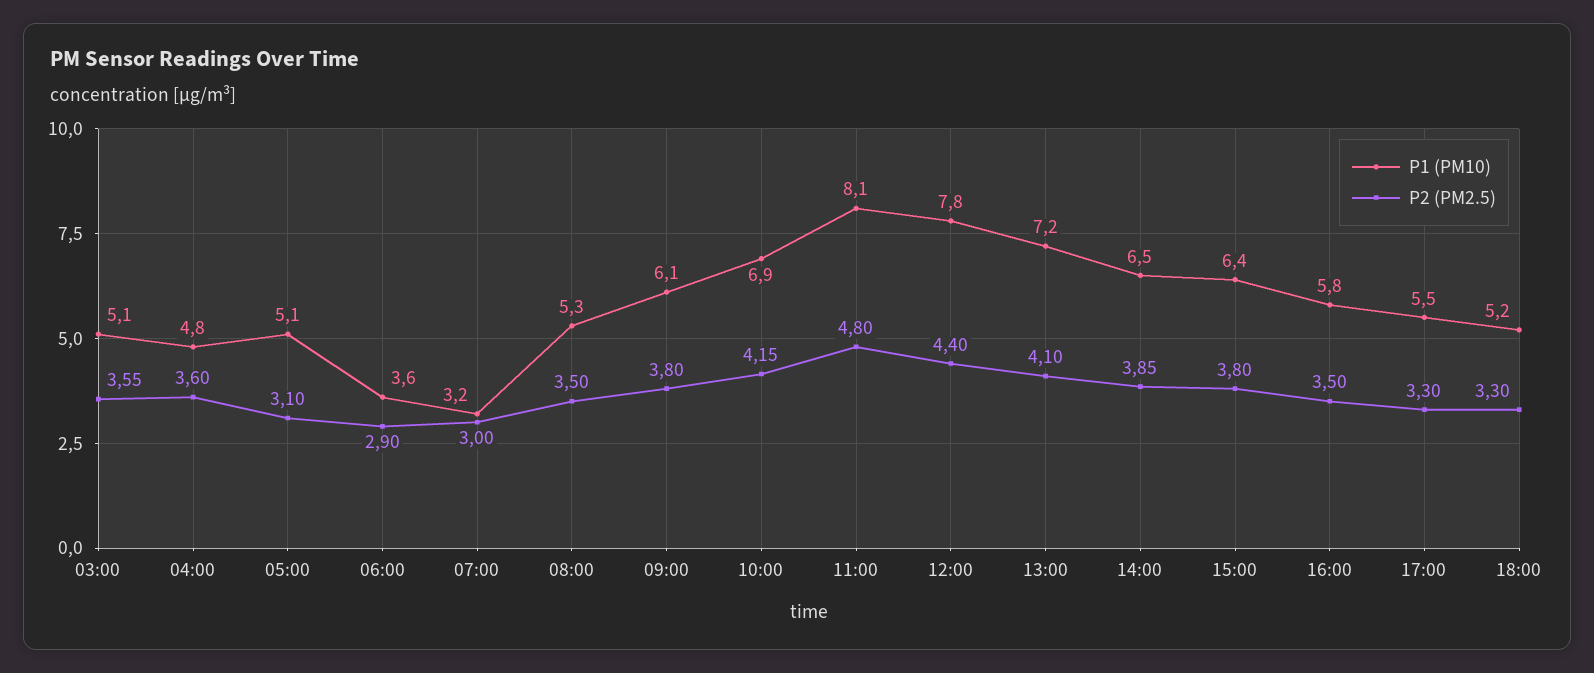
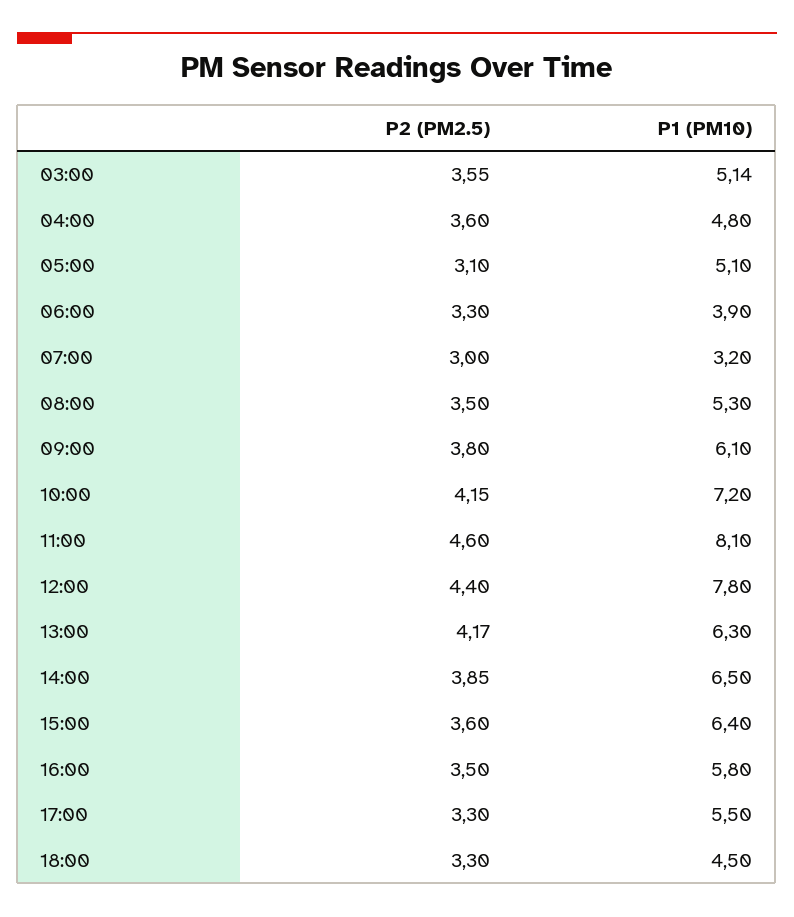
  {
    "P1 (PM10)": {
      "03:00": 5.14,
      "04:00": 4.8,
      "05:00": 5.1,
-     "06:00": 3.6,
+     "06:00": 3.9,
      "07:00": 3.2,
      "08:00": 5.3,
      "09:00": 6.1,
-     "10:00": 6.9,
+     "10:00": 7.2,
      "11:00": 8.1,
      "12:00": 7.8,
-     "13:00": 7.2,
+     "13:00": 6.3,
      "14:00": 6.5,
      "15:00": 6.4,
      "16:00": 5.8,
      "17:00": 5.5,
-     "18:00": 5.2
+     "18:00": 4.5
    },
    "P2 (PM2.5)": {
      "03:00": 3.55,
      "04:00": 3.6,
      "05:00": 3.1,
-     "06:00": 2.9,
+     "06:00": 3.3,
      "07:00": 3,
      "08:00": 3.5,
      "09:00": 3.8,
      "10:00": 4.15,
-     "11:00": 4.8,
+     "11:00": 4.6,
      "12:00": 4.4,
-     "13:00": 4.1,
+     "13:00": 4.17,
      "14:00": 3.85,
-     "15:00": 3.8,
+     "15:00": 3.6,
      "16:00": 3.5,
      "17:00": 3.3,
      "18:00": 3.3
    }
  }

